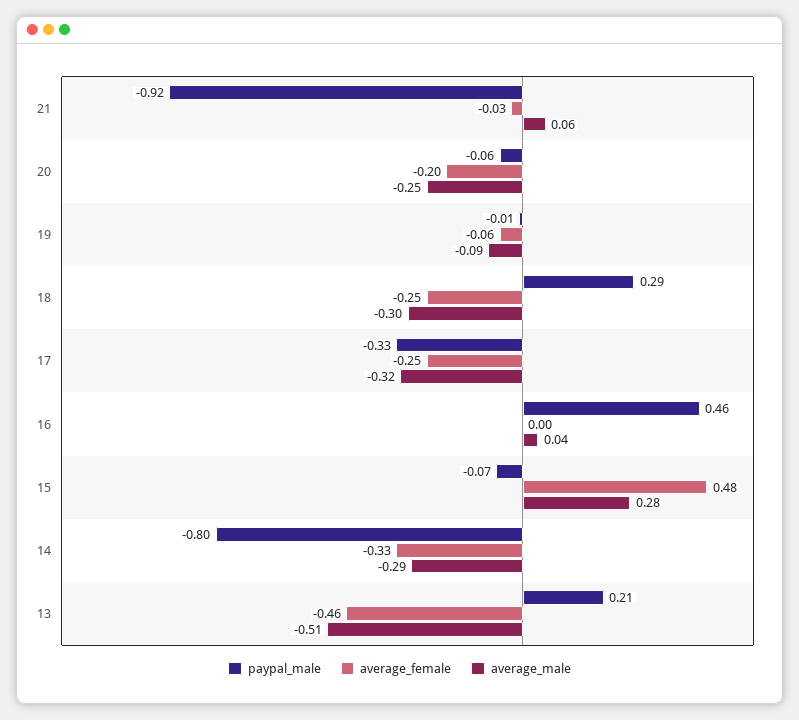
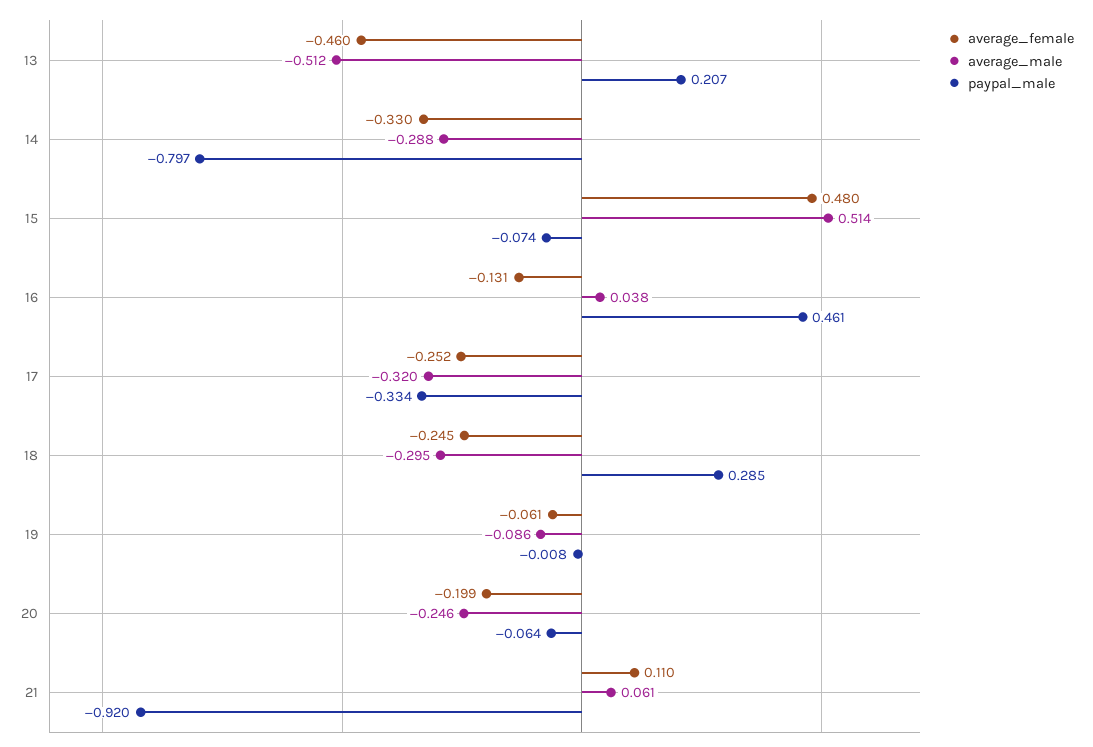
  {
    "paypal_male": {
      "21": -0.92,
      "20": -0.064,
      "19": -0.008,
      "18": 0.285,
      "17": -0.334,
      "16": 0.461,
      "15": -0.074,
      "14": -0.797,
      "13": 0.207
    },
    "average_female": {
-     "21": -0.03,
+     "21": 0.11,
      "20": -0.199,
      "19": -0.061,
      "18": -0.245,
      "17": -0.252,
-     "16": 0,
+     "16": -0.131,
      "15": 0.48,
      "14": -0.33,
      "13": -0.46
    },
    "average_male": {
      "21": 0.061,
      "20": -0.246,
      "19": -0.086,
      "18": -0.295,
      "17": -0.32,
      "16": 0.038,
-     "15": 0.28,
+     "15": 0.514,
      "14": -0.288,
      "13": -0.512
    }
  }

